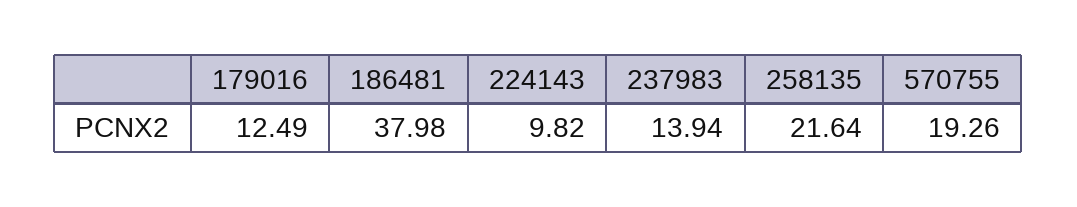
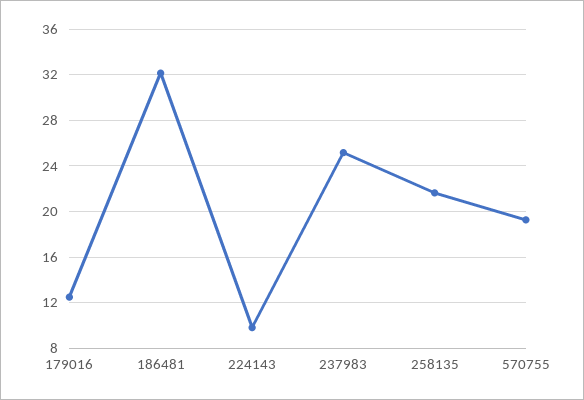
  {
    "179016": 12.49,
-   "186481": 37.98,
+   "186481": 32,
    "224143": 9.82,
-   "237983": 13.94,
+   "237983": 25,
    "258135": 21.64,
    "570755": 19.26
  }

